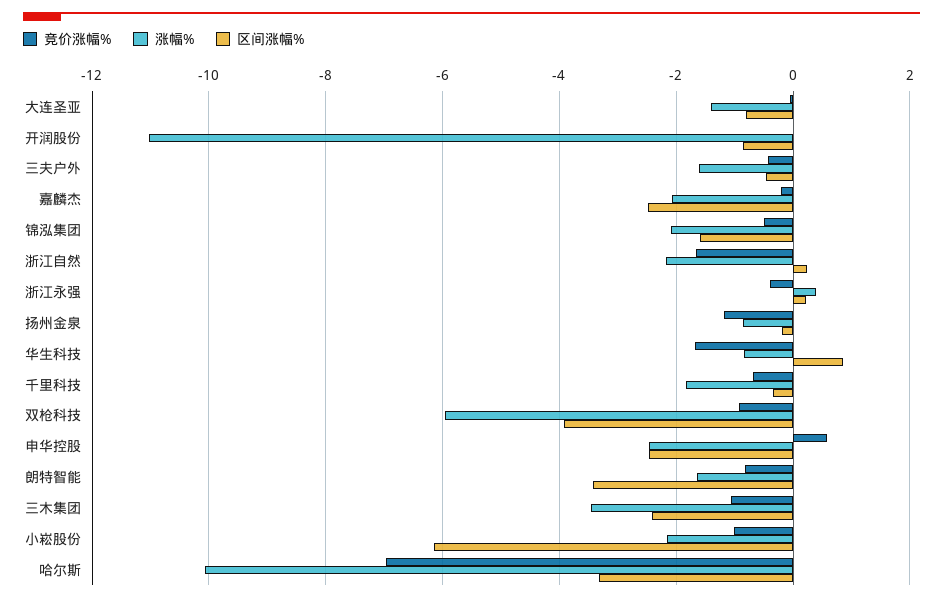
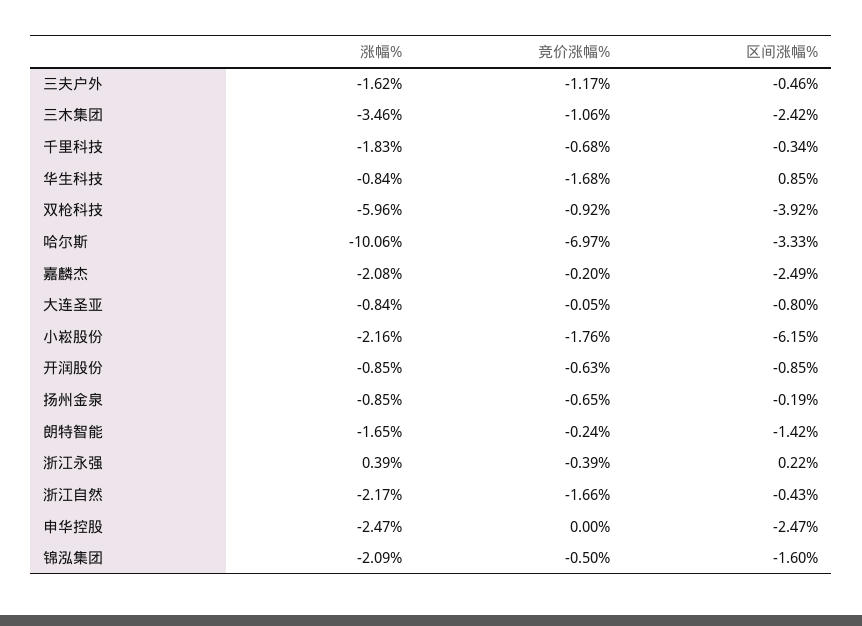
  {
    "竞价涨幅%": {
      "大连圣亚": -0.05,
-     "开润股份": 0,
+     "开润股份": -0.63,
-     "三夫户外": -0.4,
+     "三夫户外": -1.17,
      "嘉麟杰": -0.2,
      "锦泓集团": -0.5,
      "浙江自然": -1.66,
      "浙江永强": -0.39,
-     "扬州金泉": -1.2,
+     "扬州金泉": -0.65,
      "华生科技": -1.68,
      "千里科技": -0.68,
      "双枪科技": -0.92,
-     "申华控股": 0.6,
+     "申华控股": 0,
-     "朗特智能": -0.8,
+     "朗特智能": -0.24,
      "三木集团": -1.06,
-     "小崧股份": -1,
+     "小崧股份": -1.76,
      "哈尔斯": -6.97
    },
    "涨幅%": {
-     "大连圣亚": -1.4,
+     "大连圣亚": -0.84,
-     "开润股份": -11,
+     "开润股份": -0.85,
      "三夫户外": -1.62,
      "嘉麟杰": -2.08,
      "锦泓集团": -2.09,
      "浙江自然": -2.17,
      "浙江永强": 0.39,
      "扬州金泉": -0.85,
      "华生科技": -0.84,
      "千里科技": -1.83,
      "双枪科技": -5.96,
      "申华控股": -2.47,
      "朗特智能": -1.65,
      "三木集团": -3.46,
      "小崧股份": -2.16,
      "哈尔斯": -10.06
    },
    "区间涨幅%": {
      "大连圣亚": -0.8,
      "开润股份": -0.85,
      "三夫户外": -0.46,
      "嘉麟杰": -2.49,
      "锦泓集团": -1.6,
-     "浙江自然": 0.2,
+     "浙江自然": -0.43,
      "浙江永强": 0.22,
      "扬州金泉": -0.19,
      "华生科技": 0.85,
      "千里科技": -0.34,
      "双枪科技": -3.92,
      "申华控股": -2.47,
-     "朗特智能": -3.4,
+     "朗特智能": -1.42,
      "三木集团": -2.42,
      "小崧股份": -6.15,
      "哈尔斯": -3.33
    }
  }

